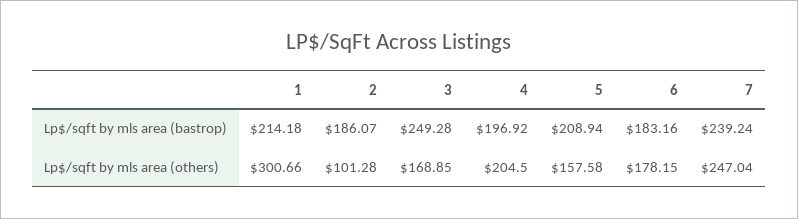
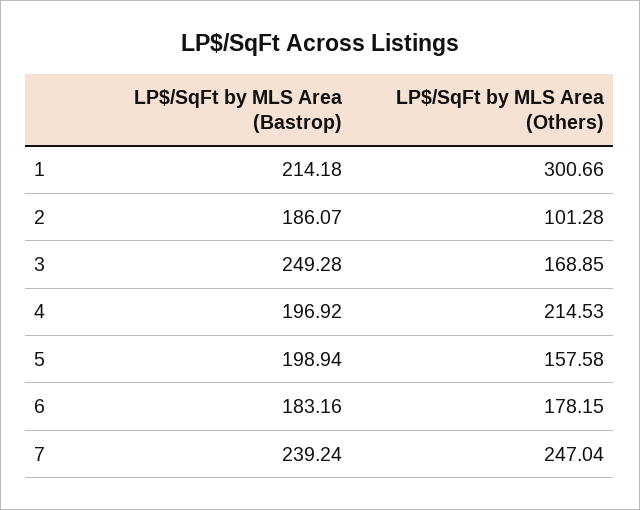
  {
    "1": {
      "Lp$/sqft by mls area (bastrop)": 214.18,
      "Lp$/sqft by mls area (others)": 300.66
    },
    "2": {
      "Lp$/sqft by mls area (bastrop)": 186.07,
      "Lp$/sqft by mls area (others)": 101.28
    },
    "3": {
      "Lp$/sqft by mls area (bastrop)": 249.28,
      "Lp$/sqft by mls area (others)": 168.85
    },
    "4": {
      "Lp$/sqft by mls area (bastrop)": 196.92,
-     "Lp$/sqft by mls area (others)": 204.5
+     "Lp$/sqft by mls area (others)": 214.53
    },
    "5": {
-     "Lp$/sqft by mls area (bastrop)": 208.94,
+     "Lp$/sqft by mls area (bastrop)": 198.94,
      "Lp$/sqft by mls area (others)": 157.58
    },
    "6": {
      "Lp$/sqft by mls area (bastrop)": 183.16,
      "Lp$/sqft by mls area (others)": 178.15
    },
    "7": {
      "Lp$/sqft by mls area (bastrop)": 239.24,
      "Lp$/sqft by mls area (others)": 247.04
    }
  }

